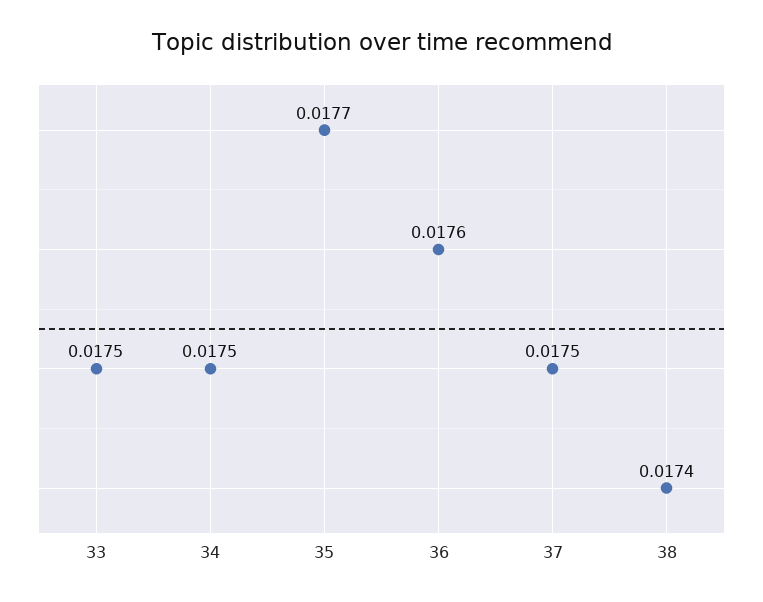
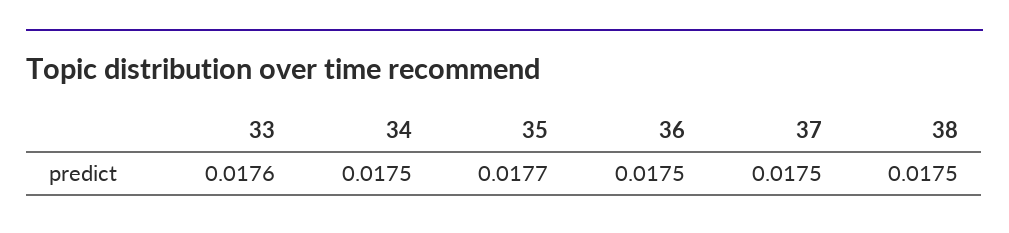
  {
-   "33": 0.0175,
+   "33": 0.0176,
    "34": 0.0175,
    "35": 0.0177,
-   "36": 0.0176,
+   "36": 0.0175,
    "37": 0.0175,
-   "38": 0.0174
+   "38": 0.0175
  }

